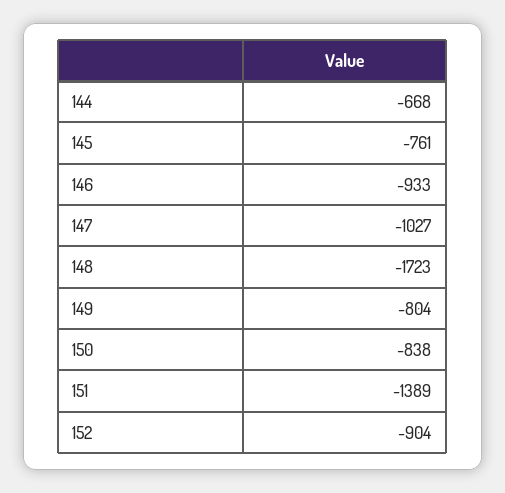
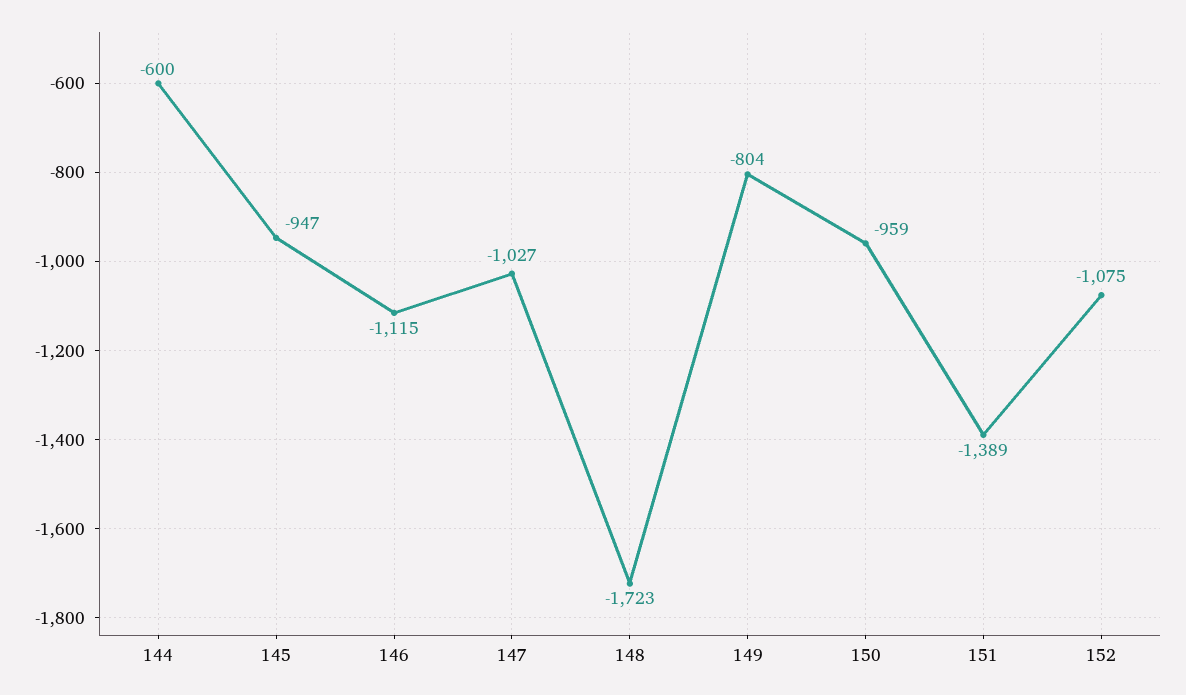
  {
-   "144": -668,
+   "144": -600,
-   "145": -761,
+   "145": -947,
-   "146": -933,
+   "146": -1115,
    "147": -1027,
    "148": -1723,
    "149": -804,
-   "150": -838,
+   "150": -959,
    "151": -1389,
-   "152": -904
+   "152": -1075
  }

